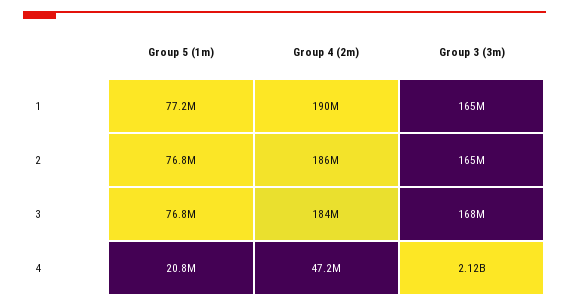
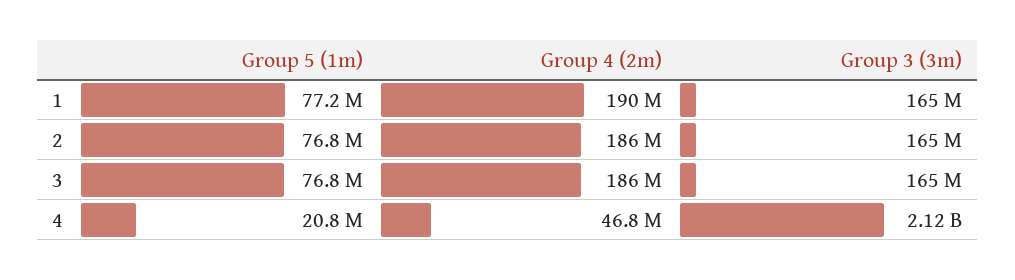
  {
    "Group 5 (1m)": {
      "1": 77200000,
      "2": 76800000,
      "3": 76800000,
      "4": 20800000
    },
    "Group 4 (2m)": {
      "1": 190000000,
      "2": 186000000,
-     "3": 184000000,
+     "3": 186000000,
-     "4": 47200000
+     "4": 46800000
    },
    "Group 3 (3m)": {
      "1": 165000000,
      "2": 165000000,
-     "3": 168000000,
+     "3": 165000000,
      "4": 2120000000
    }
  }

